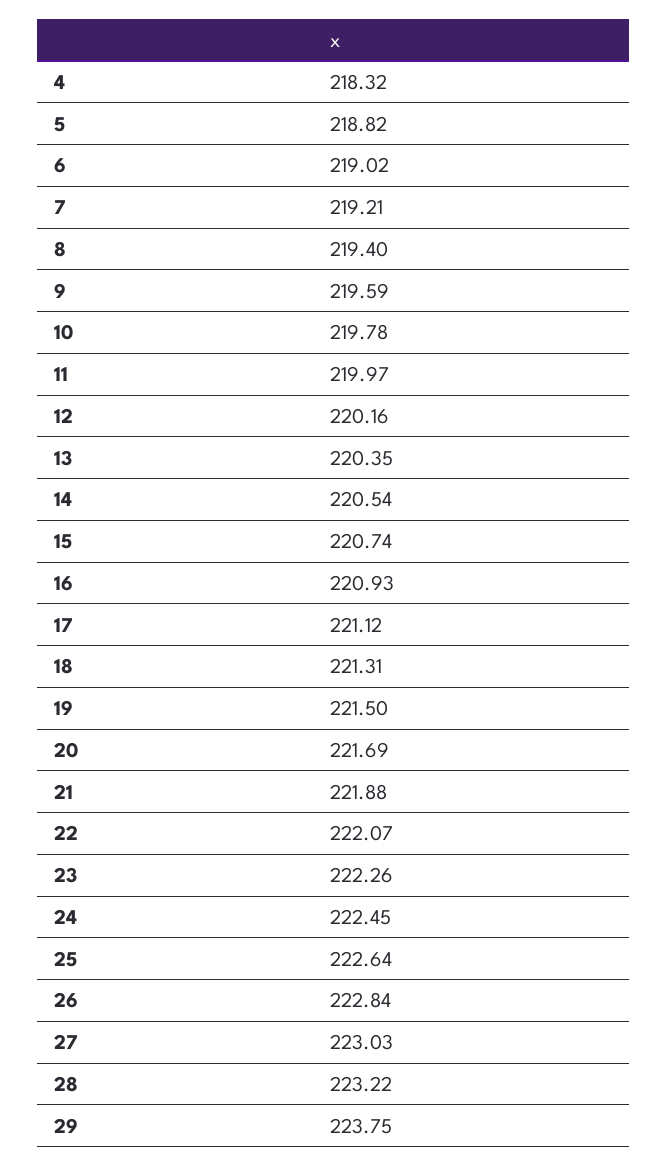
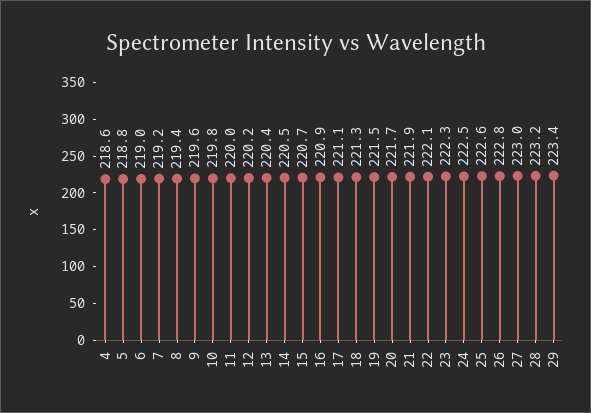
  {
-   "4": 218.32,
+   "4": 218.6,
    "5": 218.82,
    "6": 219.02,
    "7": 219.21,
    "8": 219.4,
    "9": 219.59,
    "10": 219.78,
    "11": 219.97,
    "12": 220.16,
    "13": 220.35,
    "14": 220.54,
    "15": 220.74,
    "16": 220.93,
    "17": 221.12,
    "18": 221.31,
    "19": 221.5,
    "20": 221.69,
    "21": 221.88,
    "22": 222.07,
    "23": 222.26,
    "24": 222.45,
    "25": 222.64,
    "26": 222.84,
    "27": 223.03,
    "28": 223.22,
-   "29": 223.75
+   "29": 223.4
  }

